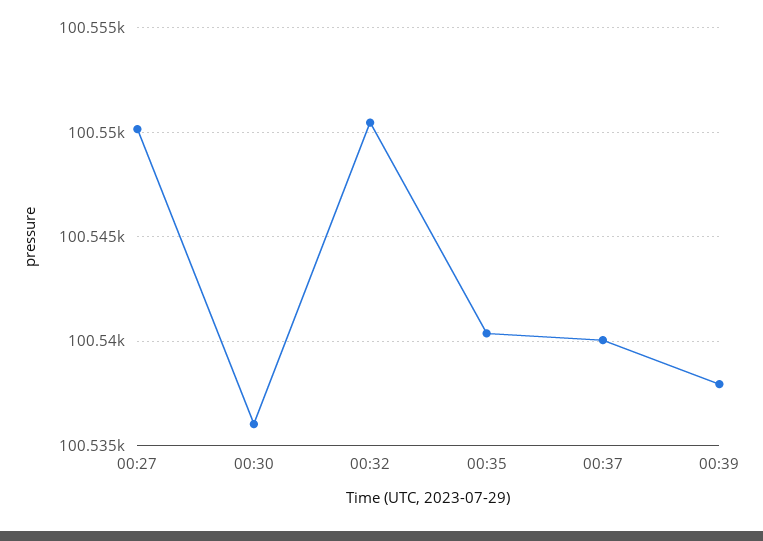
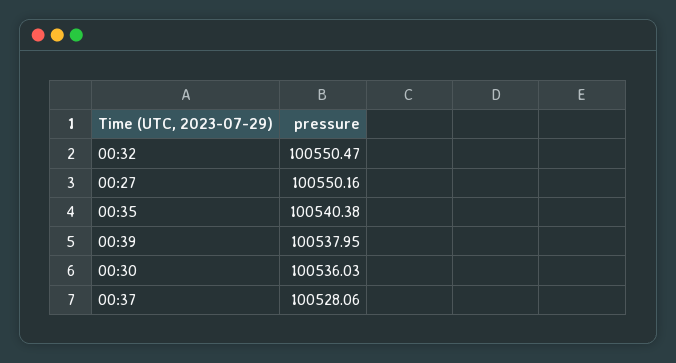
  {
    "00:27": 100550.16,
    "00:30": 100536.03,
    "00:32": 100550.47,
    "00:35": 100540.38,
-   "00:37": 100540,
+   "00:37": 100528.06,
    "00:39": 100537.95
  }

